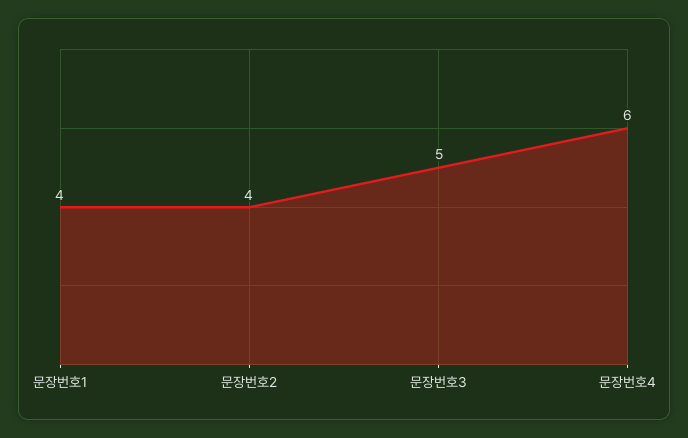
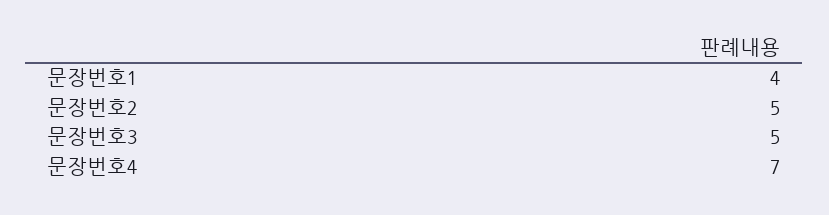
  {
    "문장번호1": 4,
-   "문장번호2": 4,
+   "문장번호2": 5,
    "문장번호3": 5,
-   "문장번호4": 6
+   "문장번호4": 7
  }

